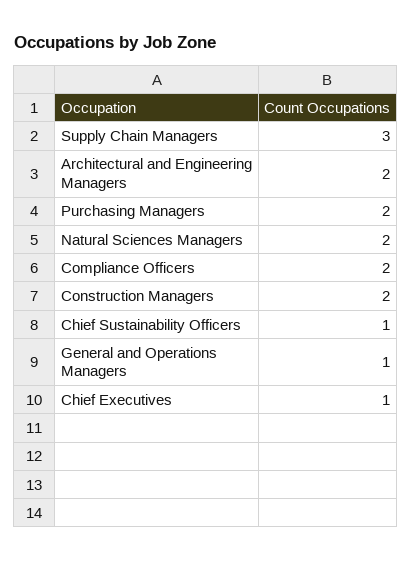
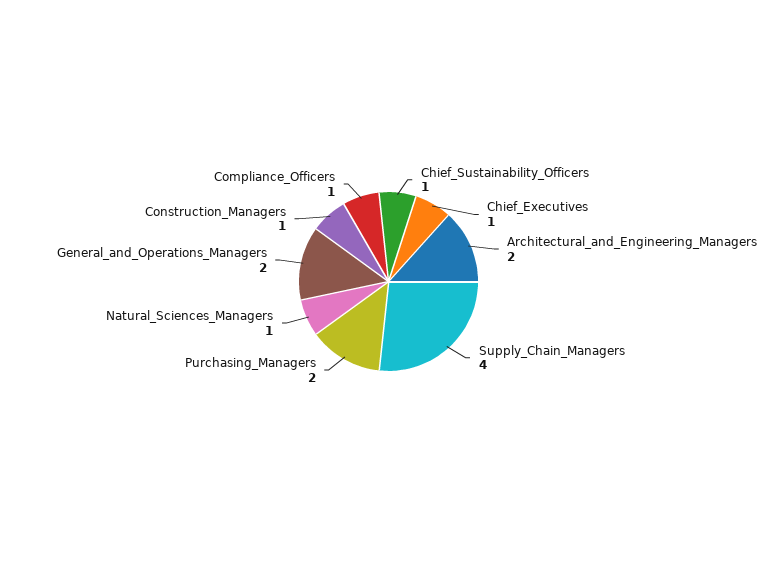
  {
-   "Supply Chain Managers": 3,
+   "Supply Chain Managers": 4,
    "Architectural and Engineering Managers": 2,
    "Purchasing Managers": 2,
-   "Natural Sciences Managers": 2,
+   "Natural Sciences Managers": 1,
-   "Compliance Officers": 2,
+   "Compliance Officers": 1,
-   "Construction Managers": 2,
+   "Construction Managers": 1,
    "Chief Sustainability Officers": 1,
-   "General and Operations Managers": 1,
+   "General and Operations Managers": 2,
    "Chief Executives": 1
  }

